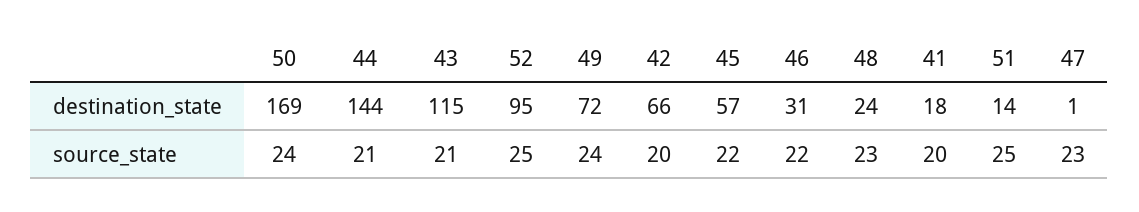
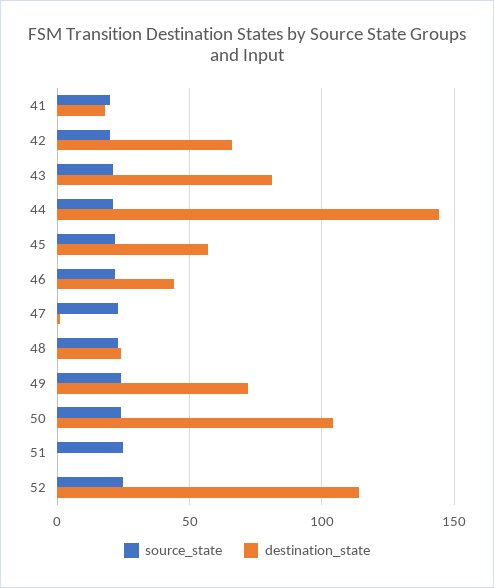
  {
    "destination_state": {
-     "50": 169,
+     "50": 105,
      "44": 144,
-     "43": 115,
+     "43": 80,
-     "52": 95,
+     "52": 115,
      "49": 72,
      "42": 66,
      "45": 57,
-     "46": 31,
+     "46": 45,
      "48": 24,
      "41": 18,
-     "51": 14,
+     "51": 0,
      "47": 1
    },
    "source_state": {
      "50": 24,
      "44": 21,
      "43": 21,
      "52": 25,
      "49": 24,
      "42": 20,
      "45": 22,
      "46": 22,
      "48": 23,
      "41": 20,
      "51": 25,
      "47": 23
    }
  }

